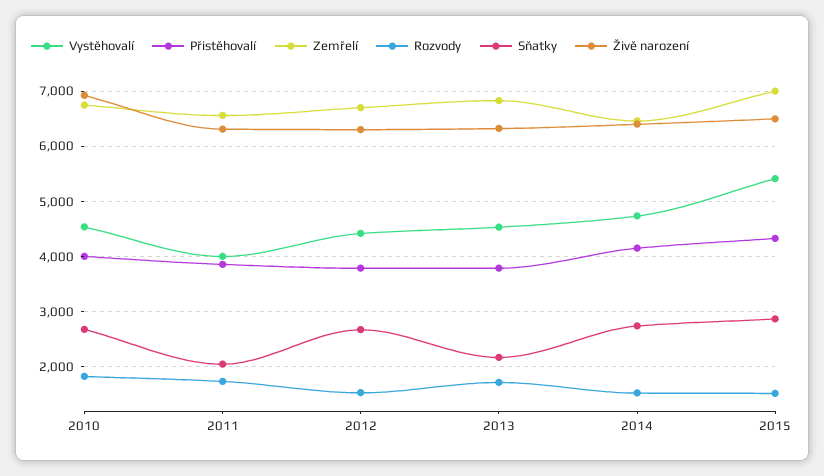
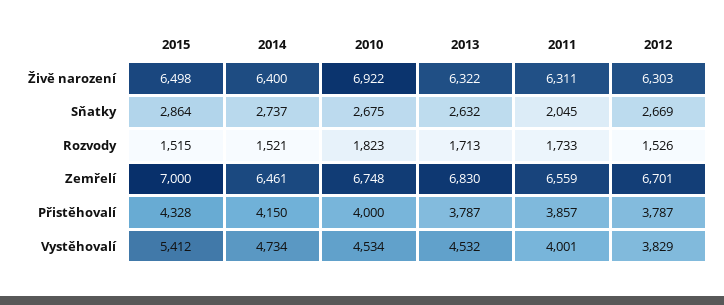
  {
    "Vystěhovalí": {
      "2010": 4534,
      "2011": 4001,
-     "2012": 4400,
+     "2012": 3829,
      "2013": 4532,
      "2014": 4734,
      "2015": 5412
    },
    "Přistěhovalí": {
      "2010": 4000,
      "2011": 3857,
      "2012": 3787,
      "2013": 3787,
      "2014": 4150,
      "2015": 4328
    },
    "Zemřelí": {
      "2010": 6748,
      "2011": 6559,
      "2012": 6701,
      "2013": 6830,
      "2014": 6461,
      "2015": 7000
    },
    "Rozvody": {
      "2010": 1823,
      "2011": 1733,
      "2012": 1526,
      "2013": 1713,
      "2014": 1521,
      "2015": 1515
    },
    "Sňatky": {
      "2010": 2675,
      "2011": 2045,
      "2012": 2669,
-     "2013": 2200,
+     "2013": 2632,
      "2014": 2737,
      "2015": 2864
    },
    "Živě narození": {
      "2010": 6922,
      "2011": 6311,
      "2012": 6303,
      "2013": 6322,
      "2014": 6400,
      "2015": 6498
    }
  }

